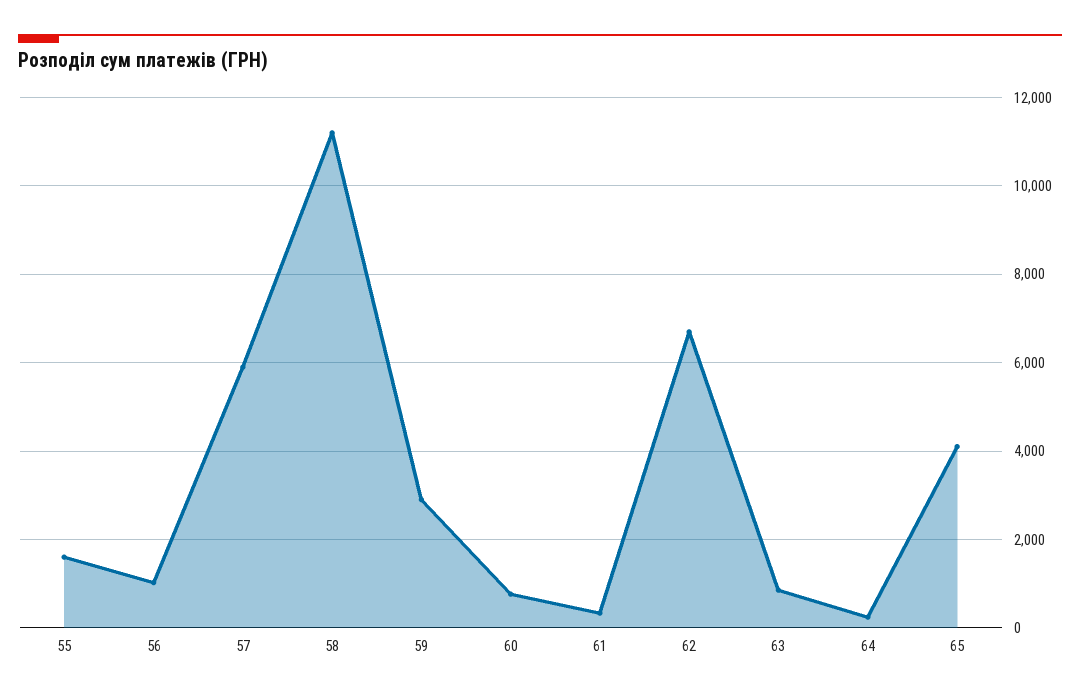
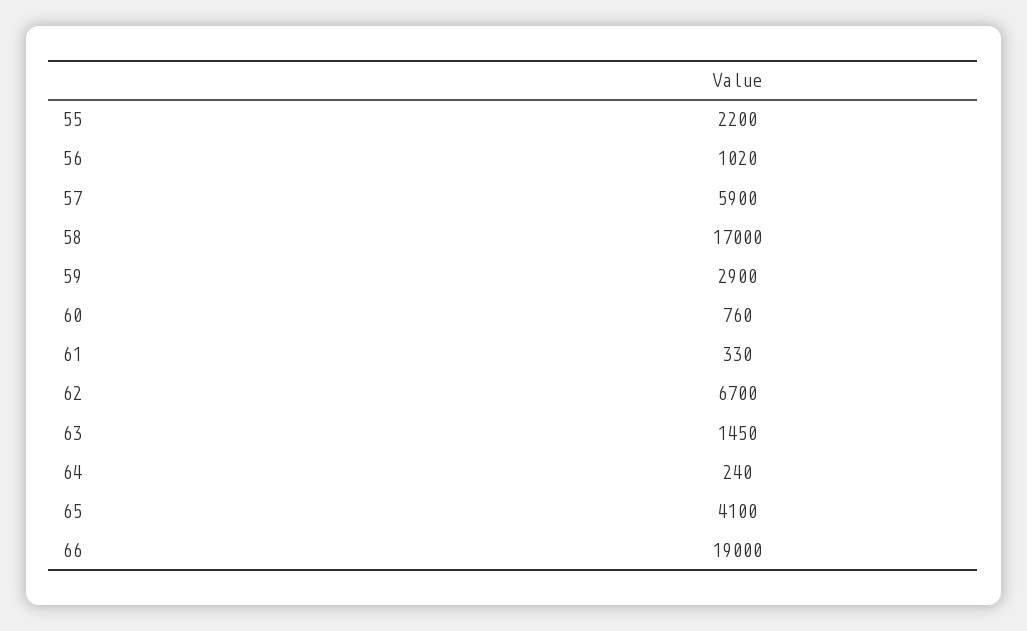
  {
-   "55": 1600,
+   "55": 2200,
    "56": 1020,
    "57": 5900,
-   "58": 11200,
+   "58": 17000,
    "59": 2900,
    "60": 760,
    "61": 330,
    "62": 6700,
-   "63": 800,
+   "63": 1450,
    "64": 240,
-   "65": 4100
+   "65": 4100,
+   "66": 19000
  }

